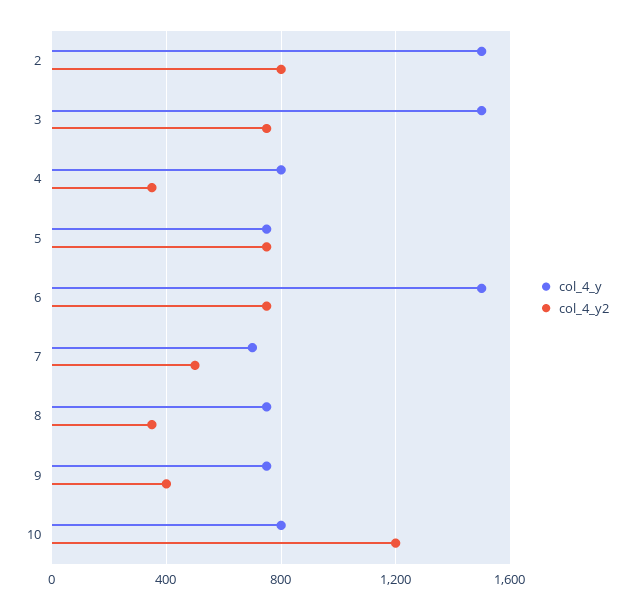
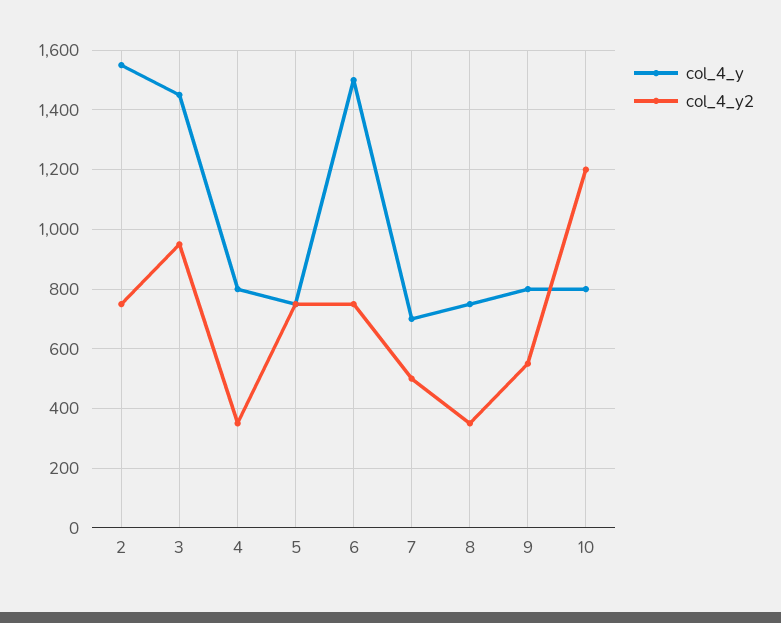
  {
    "col_4_y": {
-     "2": 1500,
+     "2": 1550,
-     "3": 1500,
+     "3": 1450,
      "4": 800,
      "5": 750,
      "6": 1500,
      "7": 700,
      "8": 750,
-     "9": 750,
+     "9": 800,
      "10": 800
    },
    "col_4_y2": {
-     "2": 800,
+     "2": 750,
-     "3": 750,
+     "3": 950,
      "4": 350,
      "5": 750,
      "6": 750,
      "7": 500,
      "8": 350,
-     "9": 400,
+     "9": 550,
      "10": 1200
    }
  }

